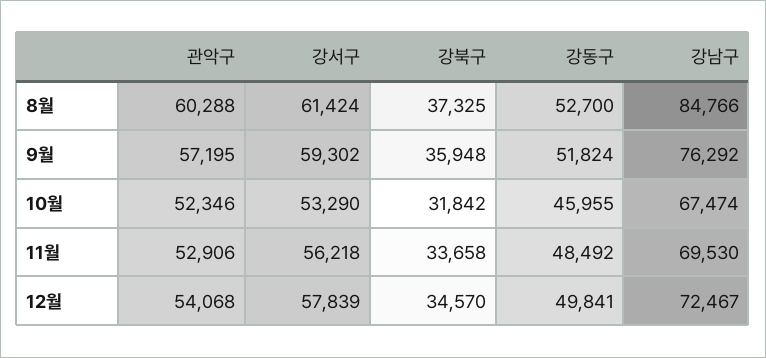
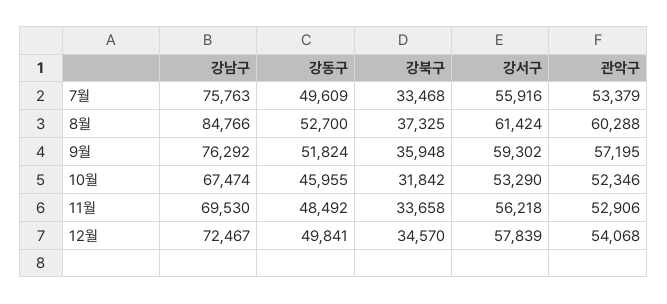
  {
    "관악구": {
      "8월": 60288,
      "9월": 57195,
      "10월": 52346,
      "11월": 52906,
-     "12월": 54068
+     "12월": 54068,
+     "7월": 53379
    },
    "강서구": {
      "8월": 61424,
      "9월": 59302,
      "10월": 53290,
      "11월": 56218,
-     "12월": 57839
+     "12월": 57839,
+     "7월": 55916
    },
    "강북구": {
      "8월": 37325,
      "9월": 35948,
      "10월": 31842,
      "11월": 33658,
-     "12월": 34570
+     "12월": 34570,
+     "7월": 33468
    },
    "강동구": {
      "8월": 52700,
      "9월": 51824,
      "10월": 45955,
      "11월": 48492,
-     "12월": 49841
+     "12월": 49841,
+     "7월": 49609
    },
    "강남구": {
      "8월": 84766,
      "9월": 76292,
      "10월": 67474,
      "11월": 69530,
-     "12월": 72467
+     "12월": 72467,
+     "7월": 75763
    }
  }

